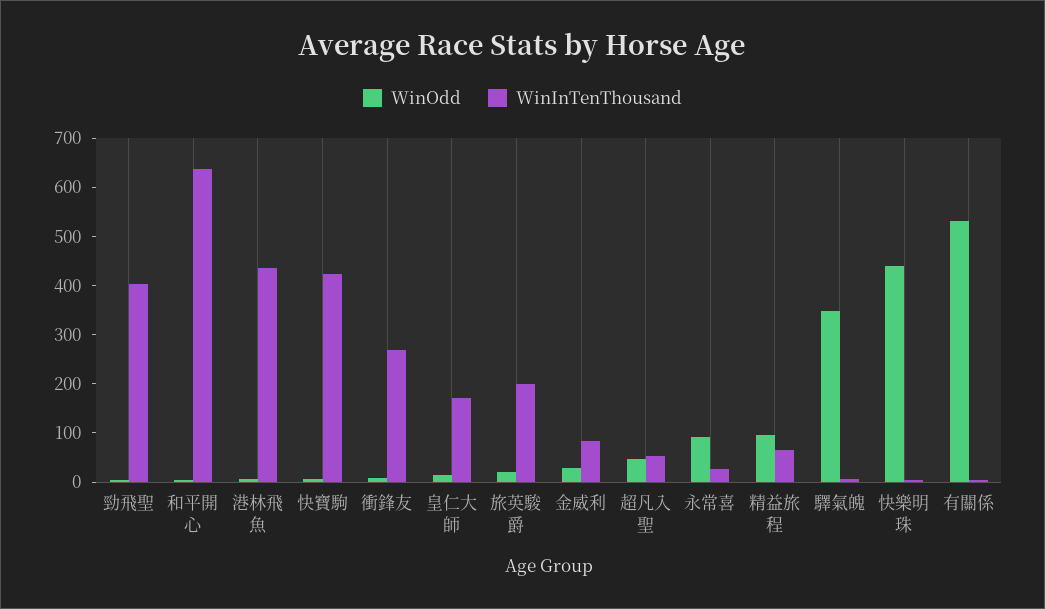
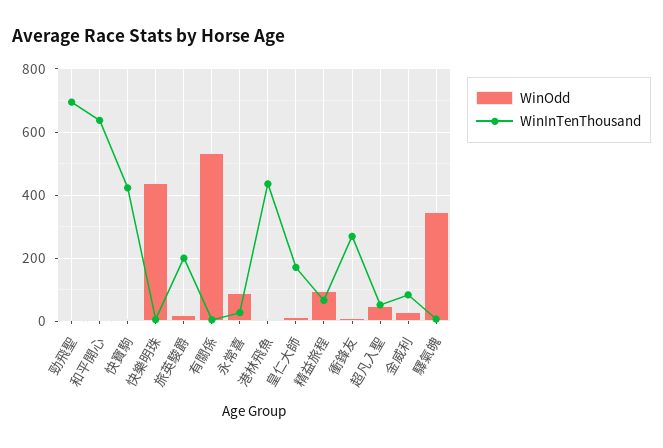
  {
    "WinOdd": {
      "勁飛聖": 0,
      "和平開心": 0,
      "港林飛魚": 0,
      "快寶駒": 0,
      "衝鋒友": 0,
      "皇仁大師": 20,
      "旅英駿爵": 20,
      "金威利": 20,
      "超凡入聖": 40,
      "永常喜": 100,
      "精益旅程": 100,
      "驛氣魄": 340,
      "快樂明珠": 440,
      "有關係": 540
    },
    "WinInTenThousand": {
-     "勁飛聖": 400,
+     "勁飛聖": 700,
      "和平開心": 640,
      "港林飛魚": 440,
      "快寶駒": 420,
      "衝鋒友": 260,
      "皇仁大師": 180,
      "旅英駿爵": 200,
      "金威利": 80,
      "超凡入聖": 60,
      "永常喜": 20,
      "精益旅程": 60,
      "驛氣魄": 0,
      "快樂明珠": 0,
      "有關係": 0
    }
  }

